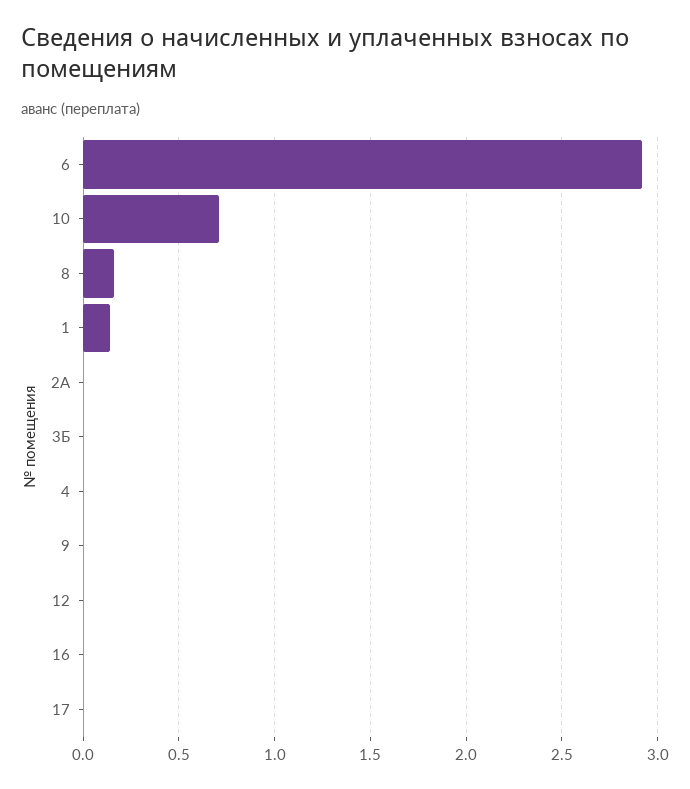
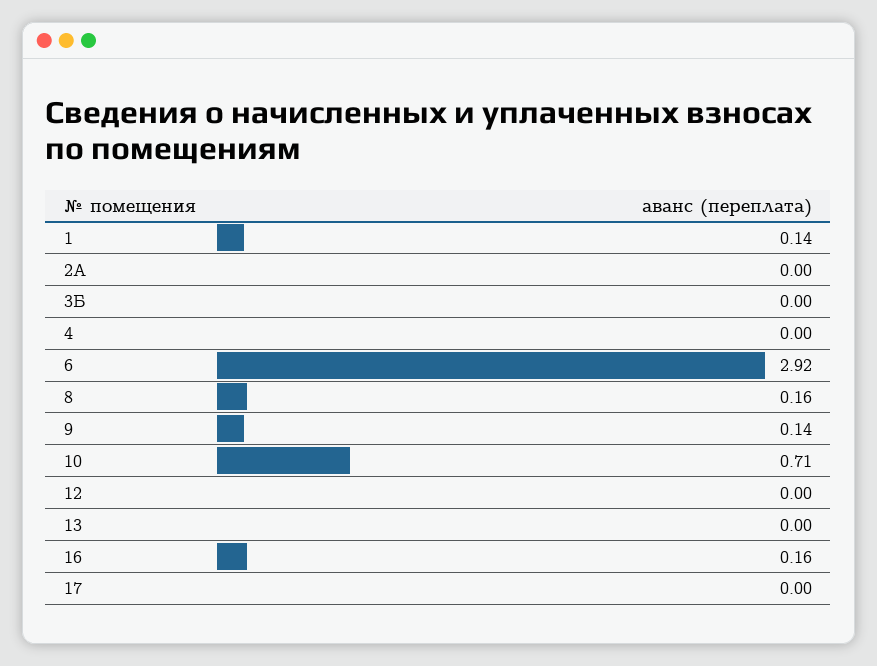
  {
    "6": 2.92,
    "10": 0.71,
    "8": 0.16,
    "1": 0.14,
    "2А": 0,
    "3Б": 0,
    "4": 0,
-   "9": 0,
+   "9": 0.14,
    "12": 0,
-   "16": 0,
+   "16": 0.16,
-   "17": 0
+   "17": 0,
+   "13": 0
  }

